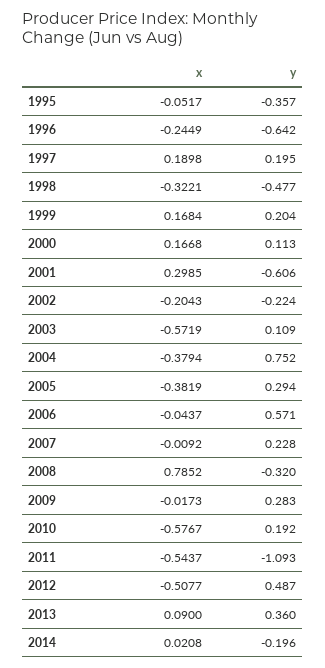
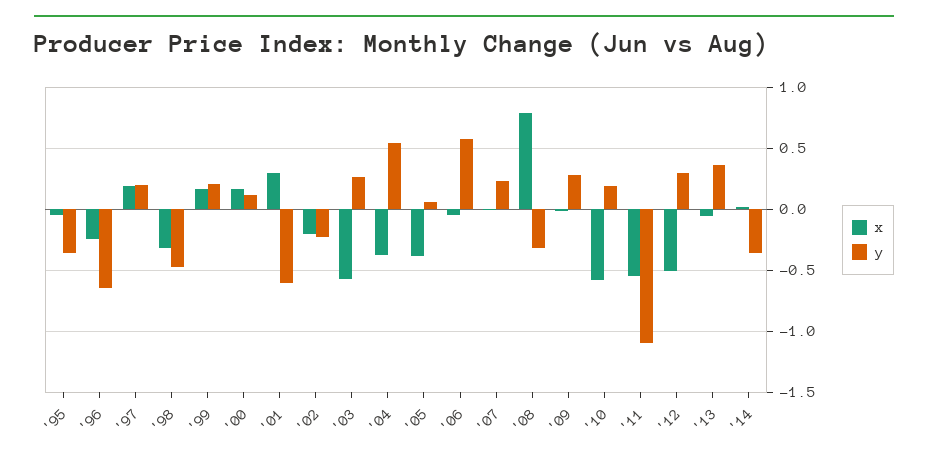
  {
    "x": {
      "1995": -0.0517,
      "1996": -0.2449,
      "1997": 0.1898,
      "1998": -0.3221,
      "1999": 0.1684,
      "2000": 0.1668,
      "2001": 0.2985,
      "2002": -0.2043,
      "2003": -0.5719,
      "2004": -0.3794,
      "2005": -0.3819,
      "2006": -0.0437,
      "2007": -0.0092,
      "2008": 0.7852,
      "2009": -0.0173,
      "2010": -0.5767,
      "2011": -0.5437,
      "2012": -0.5077,
-     "2013": 0.09,
+     "2013": -0.05,
      "2014": 0.0208
    },
    "y": {
      "1995": -0.357,
      "1996": -0.642,
      "1997": 0.195,
      "1998": -0.477,
      "1999": 0.204,
      "2000": 0.113,
      "2001": -0.606,
      "2002": -0.224,
-     "2003": 0.109,
+     "2003": 0.25,
-     "2004": 0.752,
+     "2004": 0.55,
-     "2005": 0.294,
+     "2005": 0.05,
      "2006": 0.571,
      "2007": 0.228,
      "2008": -0.32,
      "2009": 0.283,
      "2010": 0.192,
      "2011": -1.093,
-     "2012": 0.487,
+     "2012": 0.3,
      "2013": 0.36,
-     "2014": -0.196
+     "2014": -0.35
    }
  }

